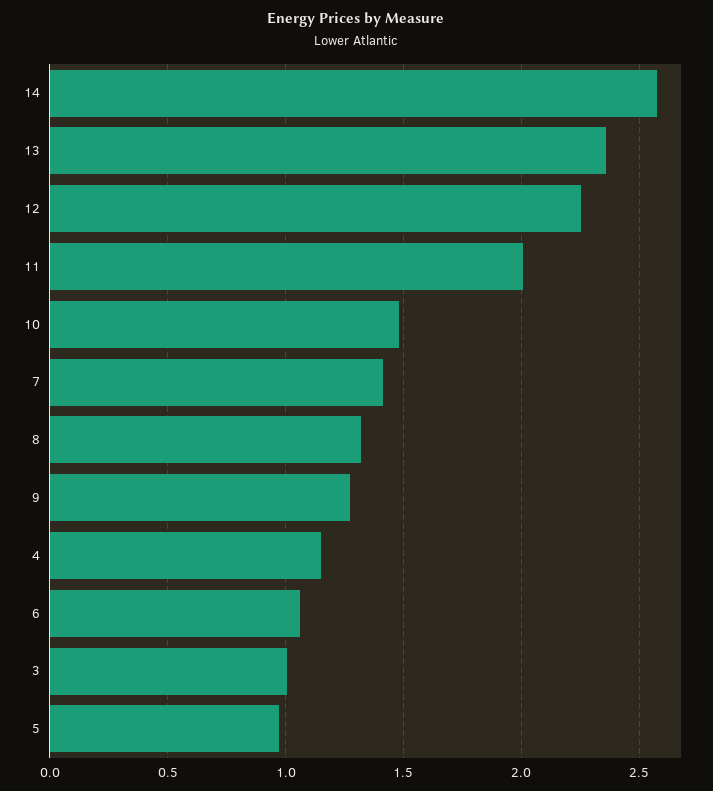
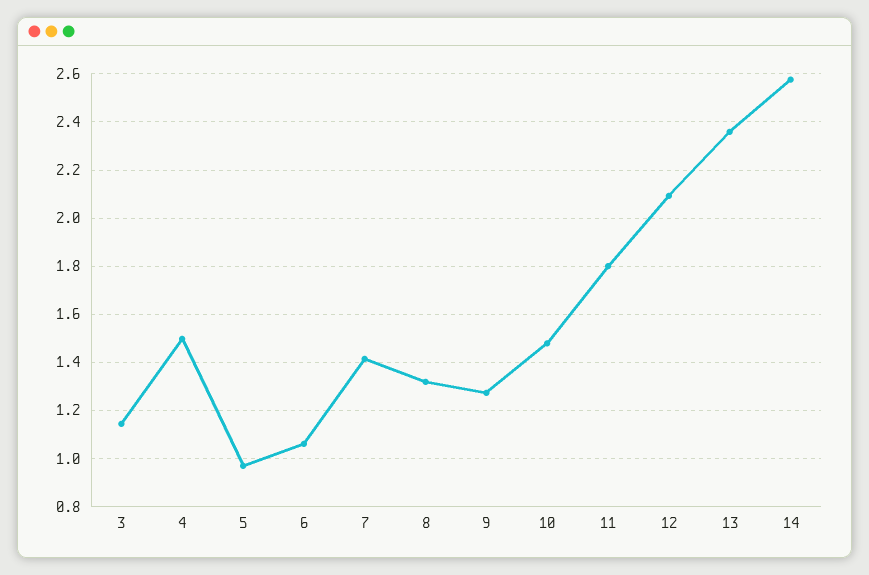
  {
    "14": 2.575,
    "13": 2.35,
-   "12": 2.25,
+   "12": 2.1,
-   "11": 2,
+   "11": 1.8,
    "10": 1.475,
    "7": 1.425,
    "8": 1.325,
    "9": 1.275,
-   "4": 1.15,
+   "4": 1.5,
    "6": 1.05,
-   "3": 1,
+   "3": 1.15,
    "5": 0.975
  }

